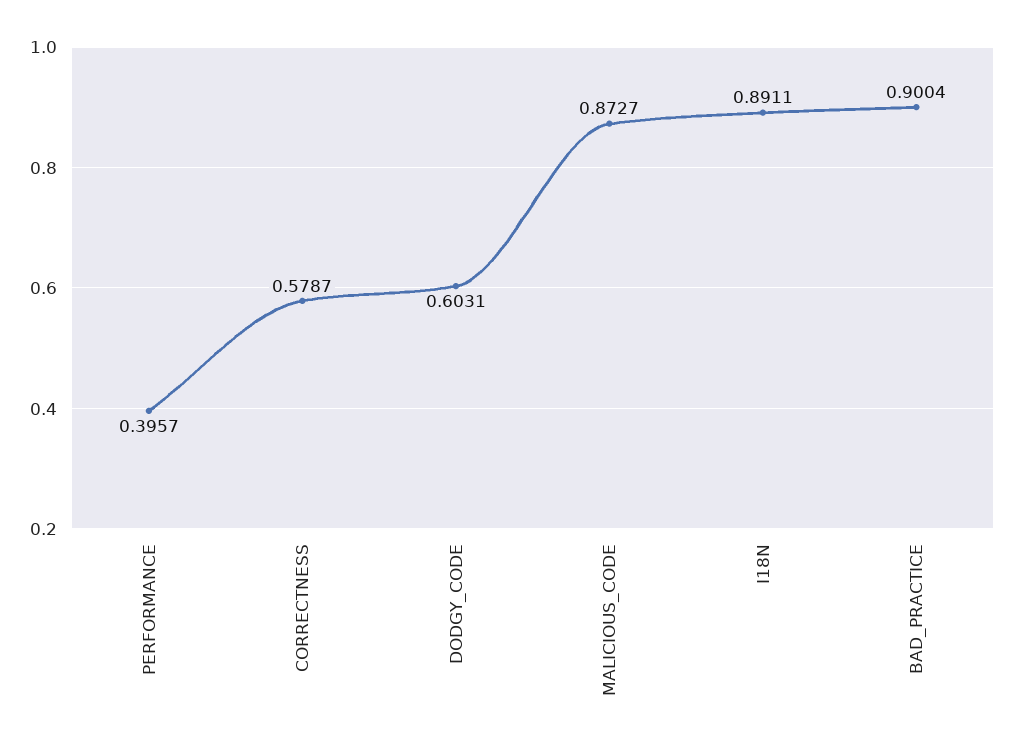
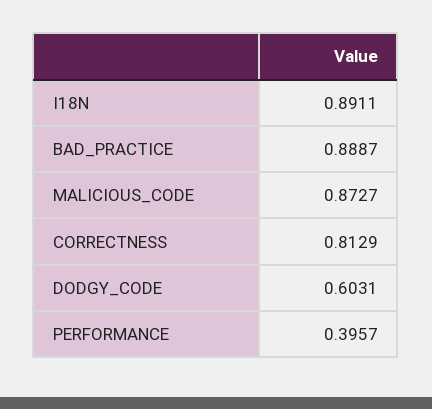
  {
    "PERFORMANCE": 0.3957,
-   "CORRECTNESS": 0.5787,
+   "CORRECTNESS": 0.8129,
    "DODGY_CODE": 0.6031,
    "MALICIOUS_CODE": 0.8727,
    "I18N": 0.8911,
-   "BAD_PRACTICE": 0.9004
+   "BAD_PRACTICE": 0.8887
  }

